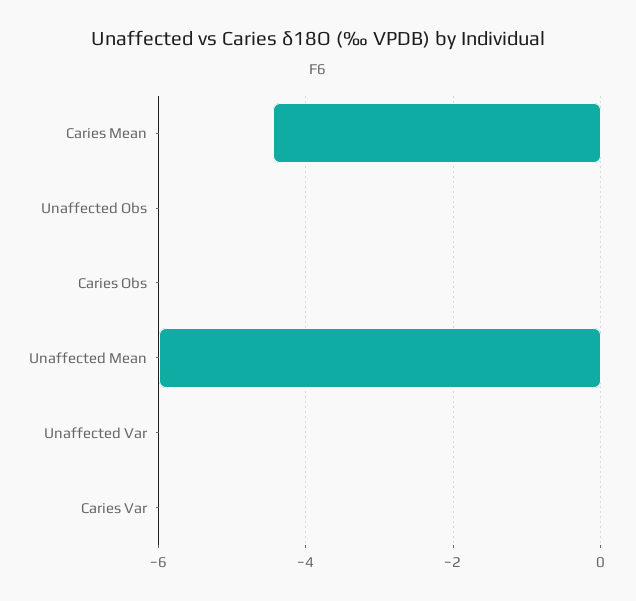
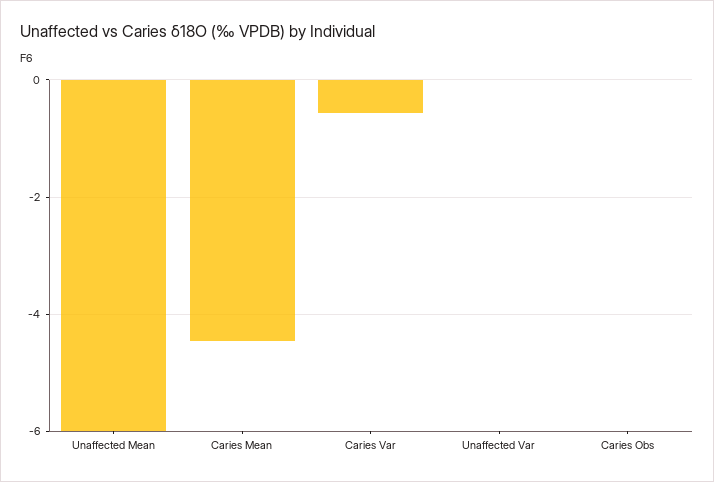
  {
    "Caries Mean": -4.4,
-   "Unaffected Obs": 0,
    "Caries Obs": 0,
    "Unaffected Mean": -6,
    "Unaffected Var": 0,
-   "Caries Var": 0
+   "Caries Var": -0.6
  }

